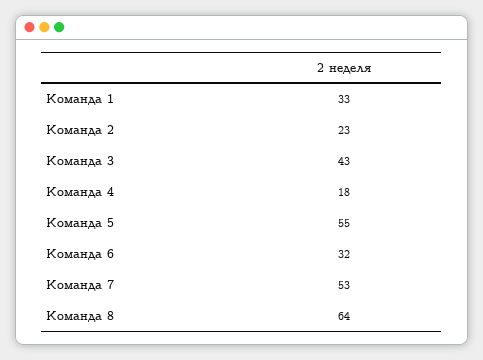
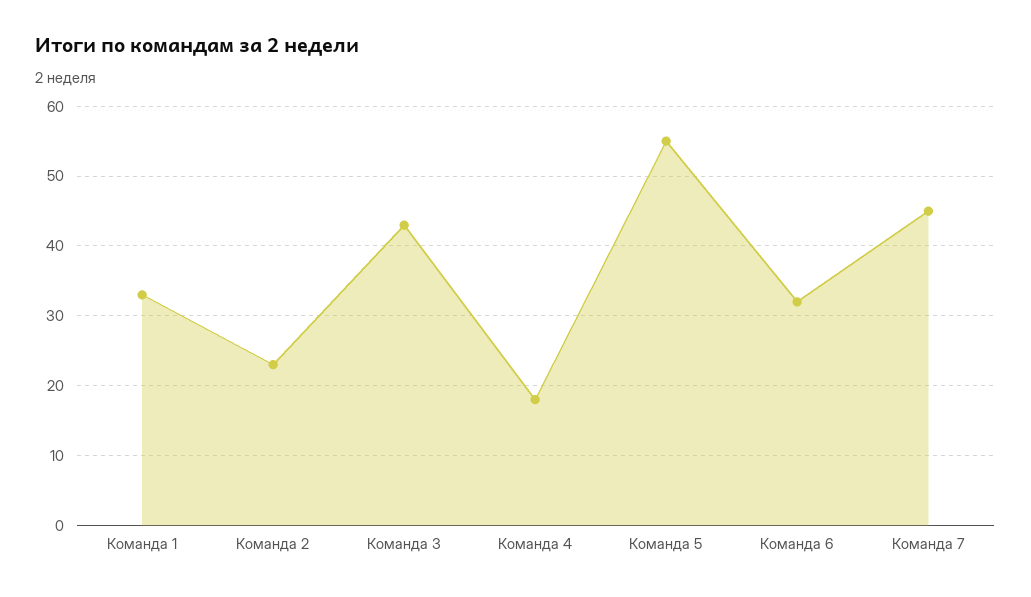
  {
    "Команда 1": 33,
    "Команда 2": 23,
    "Команда 3": 43,
    "Команда 4": 18,
    "Команда 5": 55,
    "Команда 6": 32,
-   "Команда 7": 53,
+   "Команда 7": 45
-   "Команда 8": 64
  }

